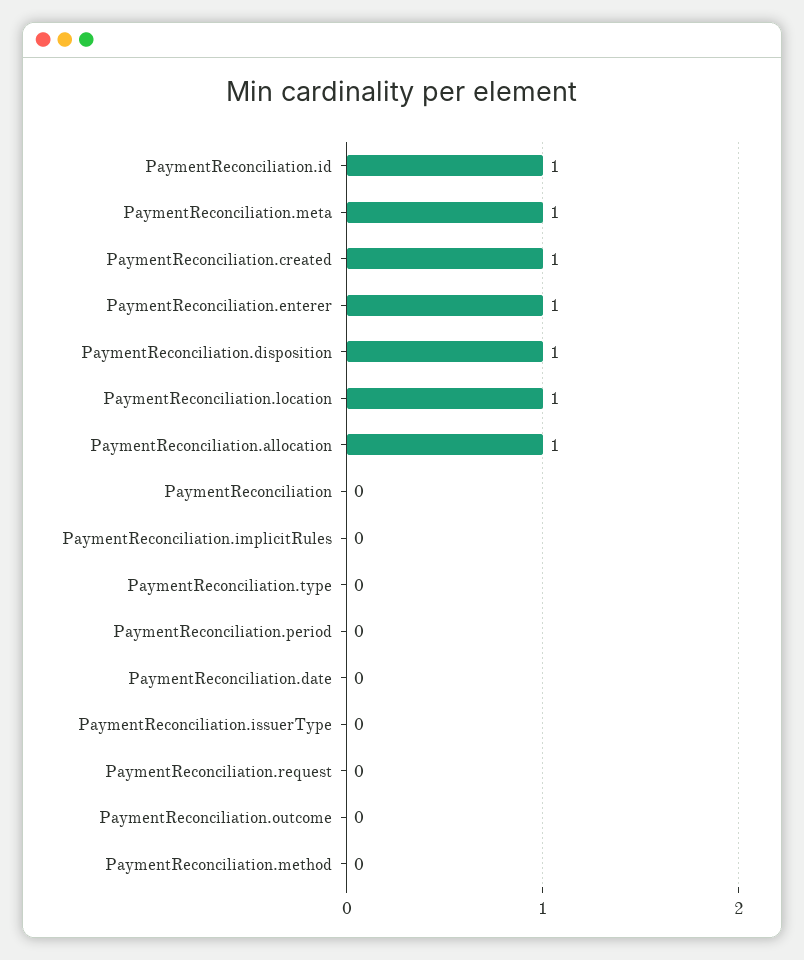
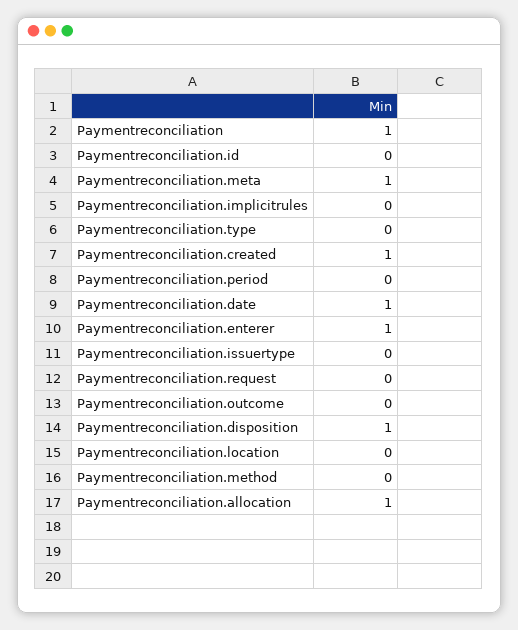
  {
-   "PaymentReconciliation.id": 1,
+   "PaymentReconciliation.id": 0,
    "PaymentReconciliation.meta": 1,
    "PaymentReconciliation.created": 1,
    "PaymentReconciliation.enterer": 1,
    "PaymentReconciliation.disposition": 1,
-   "PaymentReconciliation.location": 1,
+   "PaymentReconciliation.location": 0,
    "PaymentReconciliation.allocation": 1,
-   "PaymentReconciliation": 0,
+   "PaymentReconciliation": 1,
    "PaymentReconciliation.implicitRules": 0,
    "PaymentReconciliation.type": 0,
    "PaymentReconciliation.period": 0,
-   "PaymentReconciliation.date": 0,
+   "PaymentReconciliation.date": 1,
    "PaymentReconciliation.issuerType": 0,
    "PaymentReconciliation.request": 0,
    "PaymentReconciliation.outcome": 0,
    "PaymentReconciliation.method": 0
  }

